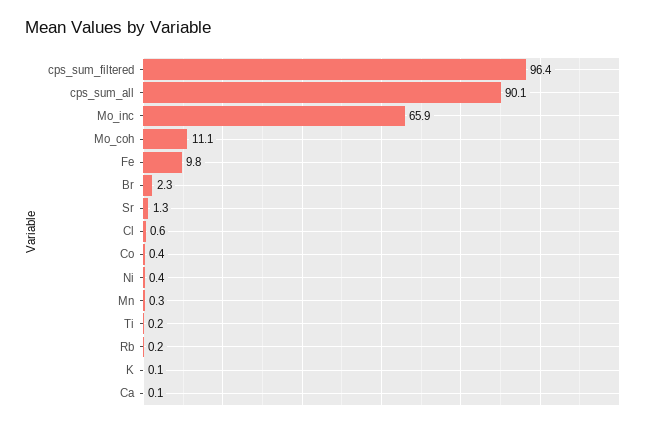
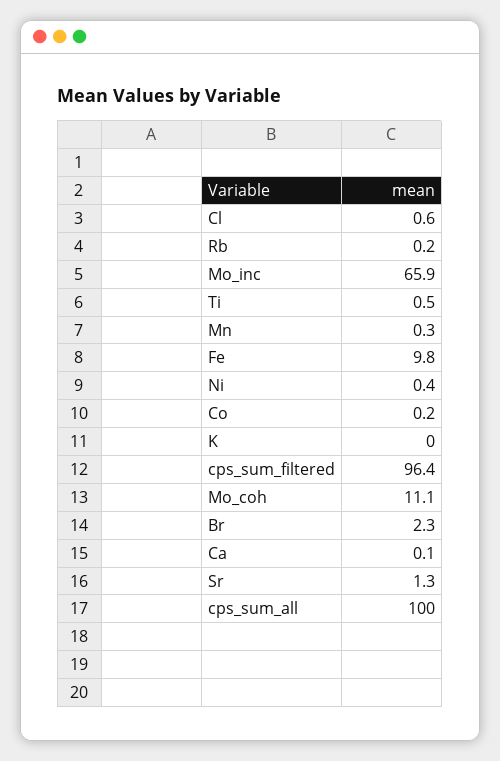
  {
    "cps_sum_filtered": 96.4,
-   "cps_sum_all": 90.1,
+   "cps_sum_all": 100,
    "Mo_inc": 65.9,
    "Mo_coh": 11.1,
    "Fe": 9.8,
    "Br": 2.3,
    "Sr": 1.3,
    "Cl": 0.6,
-   "Co": 0.4,
+   "Co": 0.2,
    "Ni": 0.4,
    "Mn": 0.3,
-   "Ti": 0.2,
+   "Ti": 0.5,
    "Rb": 0.2,
-   "K": 0.1,
+   "K": 0,
    "Ca": 0.1
  }

